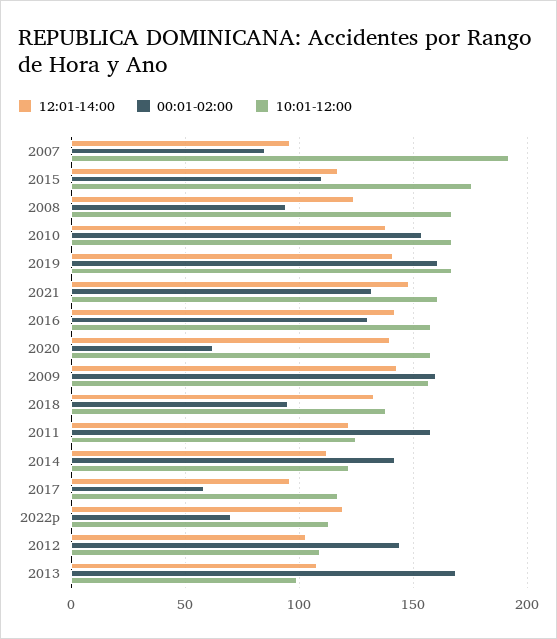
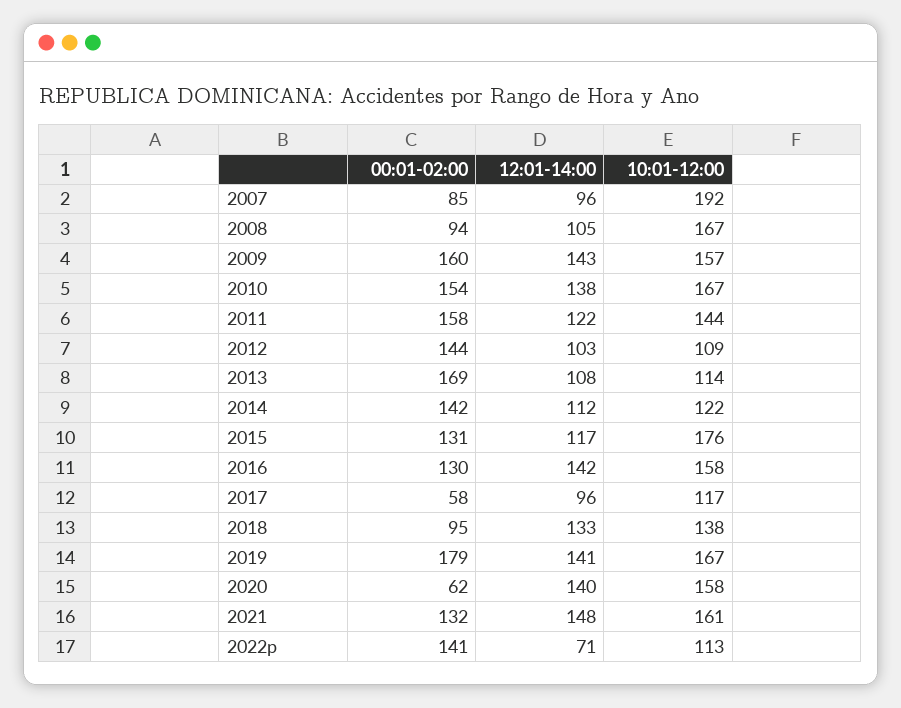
  {
    "12:01-14:00": {
      "2007": 96,
      "2015": 117,
-     "2008": 125,
+     "2008": 105,
      "2010": 138,
      "2019": 141,
      "2021": 148,
      "2016": 142,
      "2020": 140,
      "2009": 143,
      "2018": 133,
      "2011": 122,
      "2014": 112,
      "2017": 96,
-     "2022p": 120,
+     "2022p": 71,
      "2012": 103,
      "2013": 108
    },
    "00:01-02:00": {
      "2007": 85,
-     "2015": 110,
+     "2015": 131,
      "2008": 94,
      "2010": 154,
-     "2019": 160,
+     "2019": 179,
      "2021": 132,
      "2016": 130,
      "2020": 62,
      "2009": 160,
      "2018": 95,
      "2011": 158,
      "2014": 142,
      "2017": 58,
-     "2022p": 70,
+     "2022p": 141,
      "2012": 144,
      "2013": 169
    },
    "10:01-12:00": {
      "2007": 192,
      "2015": 176,
      "2008": 167,
      "2010": 167,
      "2019": 167,
      "2021": 161,
      "2016": 158,
      "2020": 158,
      "2009": 157,
      "2018": 138,
-     "2011": 125,
+     "2011": 144,
      "2014": 122,
      "2017": 117,
      "2022p": 113,
      "2012": 109,
-     "2013": 100
+     "2013": 114
    }
  }

